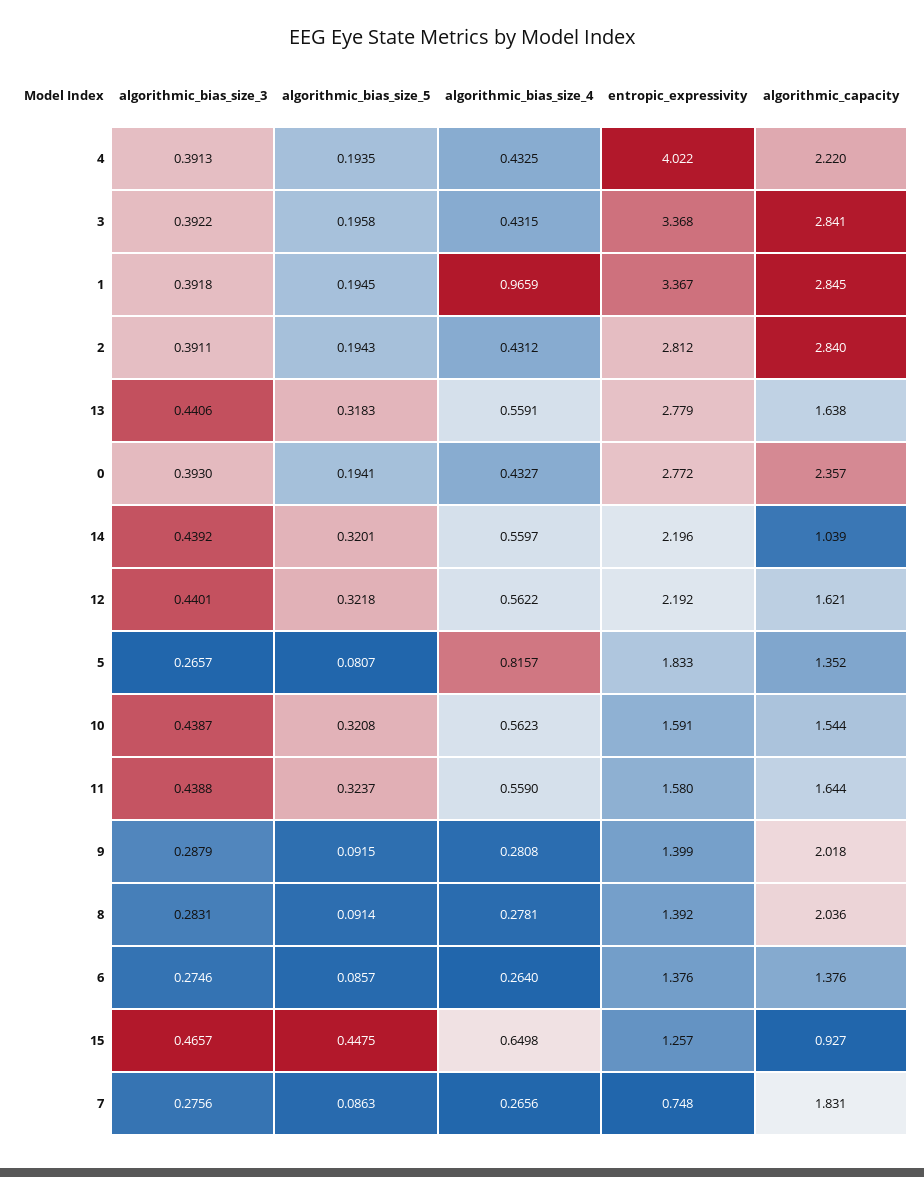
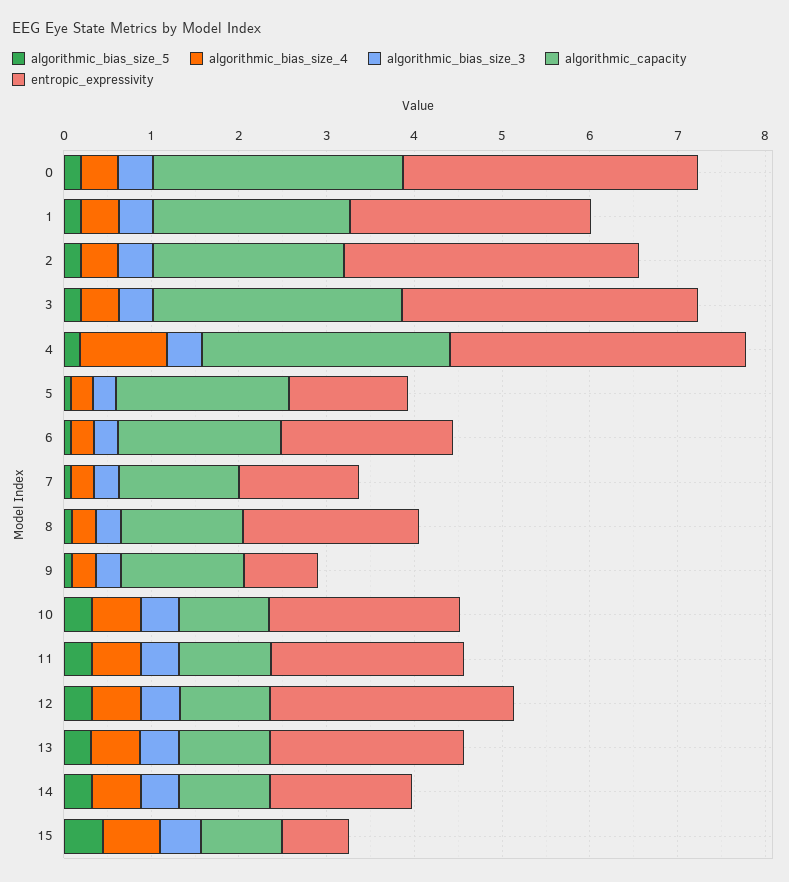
  {
    "algorithmic_bias_size_3": {
      "4": 0.3913,
      "3": 0.3922,
      "1": 0.3918,
      "2": 0.3911,
      "13": 0.4406,
      "0": 0.393,
      "14": 0.4392,
      "12": 0.4401,
      "5": 0.2657,
      "10": 0.4387,
      "11": 0.4388,
      "9": 0.2879,
      "8": 0.2831,
      "6": 0.2746,
      "15": 0.4657,
      "7": 0.2756
    },
    "algorithmic_bias_size_5": {
      "4": 0.1935,
      "3": 0.1958,
      "1": 0.1945,
      "2": 0.1943,
      "13": 0.3183,
      "0": 0.1941,
      "14": 0.3201,
      "12": 0.3218,
      "5": 0.0807,
      "10": 0.3208,
      "11": 0.3237,
      "9": 0.0915,
      "8": 0.0914,
      "6": 0.0857,
      "15": 0.4475,
      "7": 0.0863
    },
    "algorithmic_bias_size_4": {
-     "4": 0.4325,
+     "4": 1,
      "3": 0.4315,
-     "1": 0.9659,
+     "1": 0.4,
      "2": 0.4312,
      "13": 0.5591,
      "0": 0.4327,
      "14": 0.5597,
      "12": 0.5622,
-     "5": 0.8157,
+     "5": 0.2,
      "10": 0.5623,
      "11": 0.559,
      "9": 0.2808,
      "8": 0.2781,
      "6": 0.264,
      "15": 0.6498,
      "7": 0.2656
    },
    "entropic_expressivity": {
-     "4": 4.022,
+     "4": 3.4,
      "3": 3.368,
-     "1": 3.367,
+     "1": 2.8,
-     "2": 2.812,
+     "2": 3.4,
-     "13": 2.779,
+     "13": 2.2,
-     "0": 2.772,
+     "0": 3.4,
-     "14": 2.196,
+     "14": 1.6,
-     "12": 2.192,
+     "12": 2.8,
-     "5": 1.833,
+     "5": 1.4,
-     "10": 1.591,
+     "10": 2.2,
-     "11": 1.58,
+     "11": 2.2,
-     "9": 1.399,
+     "9": 0.8,
-     "8": 1.392,
+     "8": 2,
-     "6": 1.376,
+     "6": 2,
-     "15": 1.257,
+     "15": 0.8,
-     "7": 0.748
+     "7": 1.4
    },
    "algorithmic_capacity": {
-     "4": 2.22,
+     "4": 2.8,
      "3": 2.841,
-     "1": 2.845,
+     "1": 2.2,
-     "2": 2.84,
+     "2": 2.2,
-     "13": 1.638,
+     "13": 1,
-     "0": 2.357,
+     "0": 2.8,
      "14": 1.039,
-     "12": 1.621,
+     "12": 1,
-     "5": 1.352,
+     "5": 2,
-     "10": 1.544,
+     "10": 1,
-     "11": 1.644,
+     "11": 1,
-     "9": 2.018,
+     "9": 1.4,
-     "8": 2.036,
+     "8": 1.4,
-     "6": 1.376,
+     "6": 1.8,
      "15": 0.927,
-     "7": 1.831
+     "7": 1.4
    }
  }

